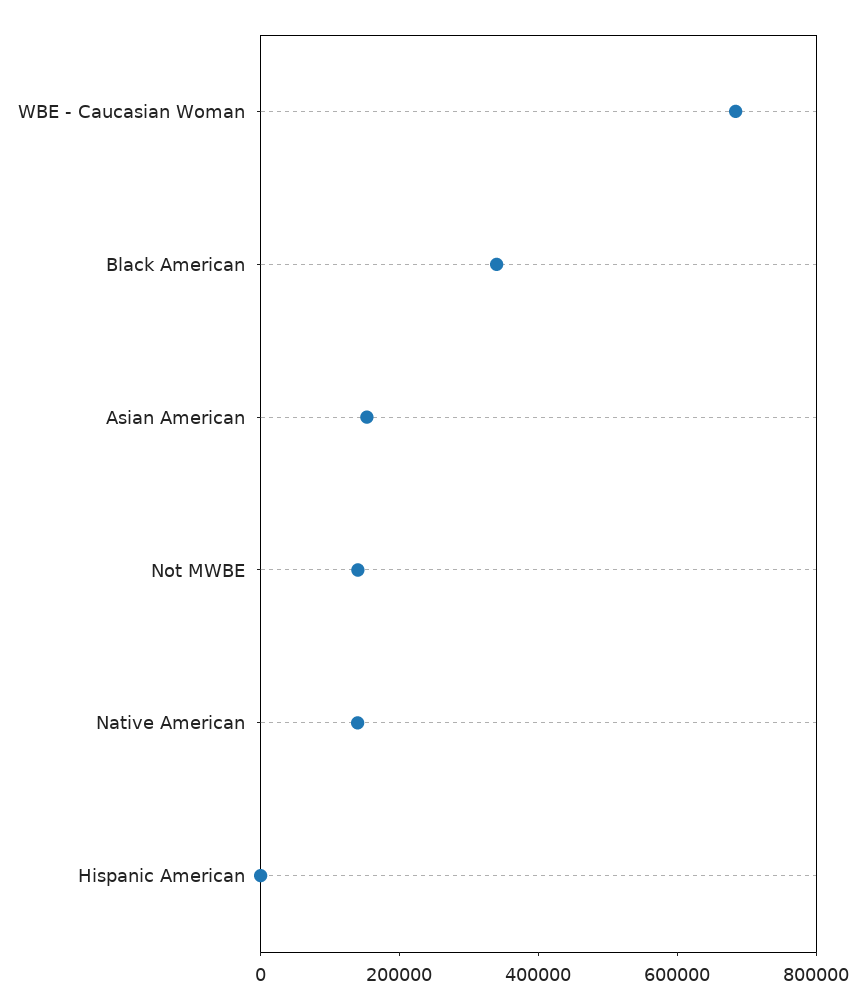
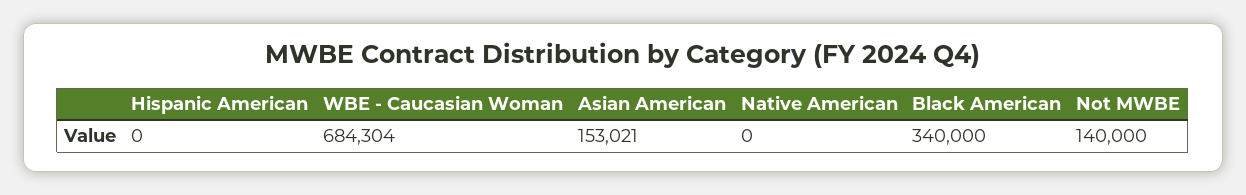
  {
    "WBE - Caucasian Woman": 684304,
    "Black American": 340000,
    "Asian American": 153021,
    "Not MWBE": 140000,
-   "Native American": 150000,
+   "Native American": 0,
    "Hispanic American": 0
  }

